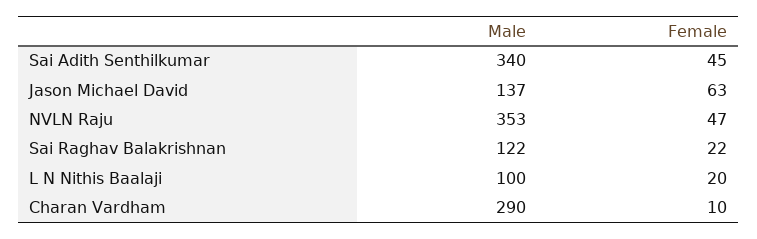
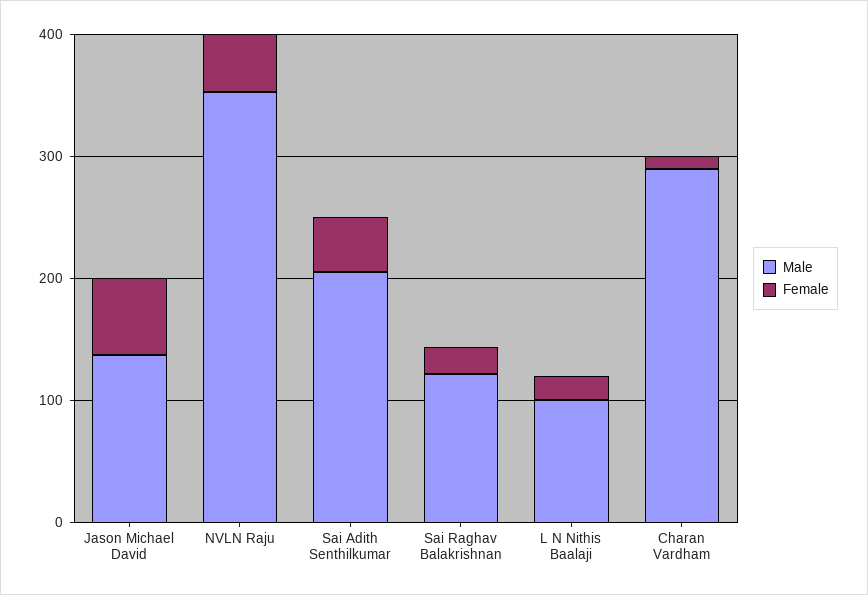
  {
    "Male": {
-     "Sai Adith Senthilkumar": 340,
+     "Sai Adith Senthilkumar": 200,
      "Jason Michael David": 137,
      "NVLN Raju": 353,
      "Sai Raghav Balakrishnan": 122,
      "L N Nithis Baalaji": 100,
      "Charan Vardham": 290
    },
    "Female": {
      "Sai Adith Senthilkumar": 45,
      "Jason Michael David": 63,
      "NVLN Raju": 47,
      "Sai Raghav Balakrishnan": 22,
      "L N Nithis Baalaji": 20,
      "Charan Vardham": 10
    }
  }

